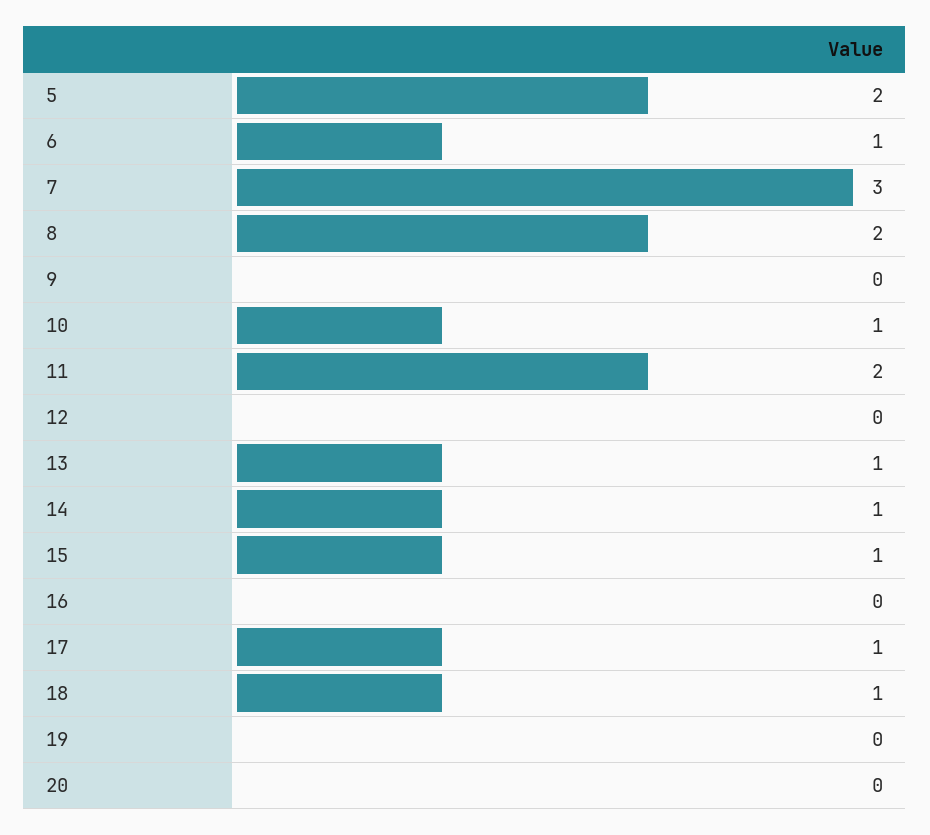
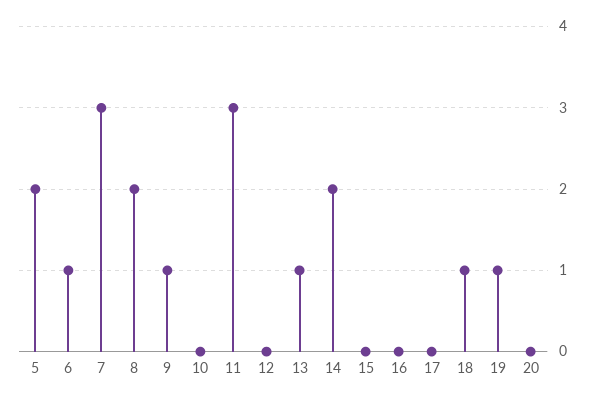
  {
    "5": 2,
    "6": 1,
    "7": 3,
    "8": 2,
-   "9": 0,
+   "9": 1,
-   "10": 1,
+   "10": 0,
-   "11": 2,
+   "11": 3,
    "12": 0,
    "13": 1,
-   "14": 1,
+   "14": 2,
-   "15": 1,
+   "15": 0,
    "16": 0,
-   "17": 1,
+   "17": 0,
    "18": 1,
-   "19": 0,
+   "19": 1,
    "20": 0
  }

